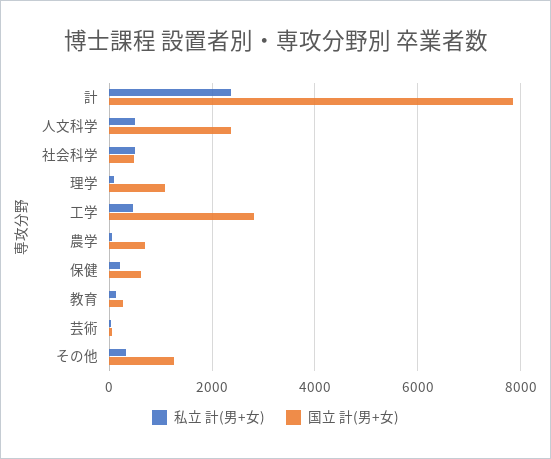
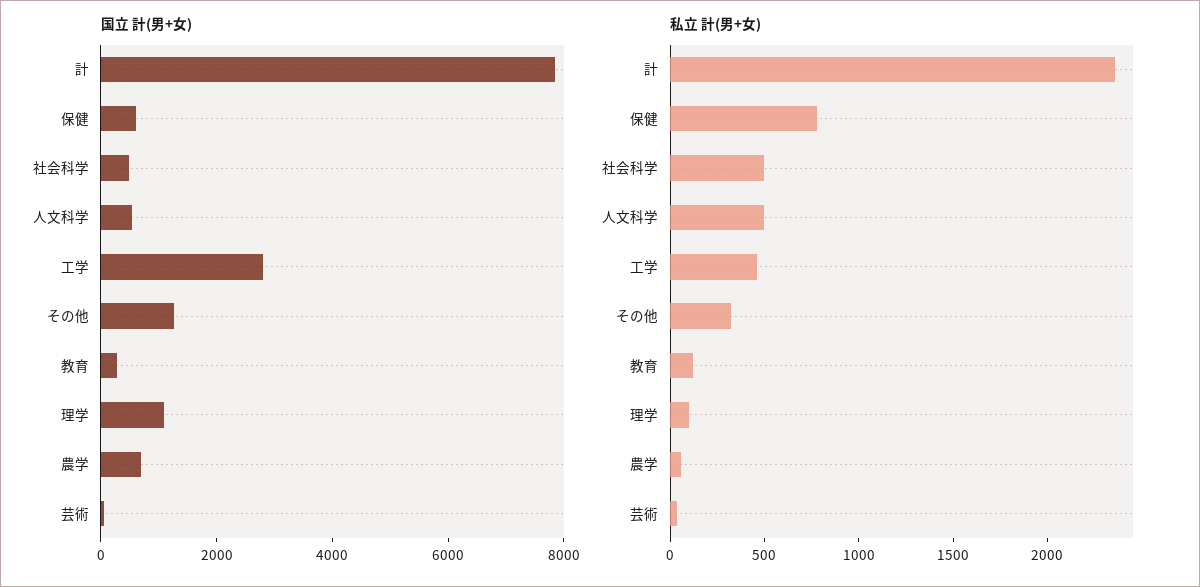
  {
    "私立 計(男+女)": {
      "計": 2400,
      "人文科学": 500,
      "社会科学": 500,
      "理学": 100,
      "工学": 500,
      "農学": 100,
-     "保健": 200,
+     "保健": 800,
      "教育": 100,
      "芸術": 0,
      "その他": 300
    },
    "国立 計(男+女)": {
      "計": 7800,
-     "人文科学": 2400,
+     "人文科学": 500,
      "社会科学": 400,
      "理学": 1000,
      "工学": 2800,
      "農学": 600,
      "保健": 600,
      "教育": 200,
      "芸術": 0,
      "その他": 1200
    }
  }

